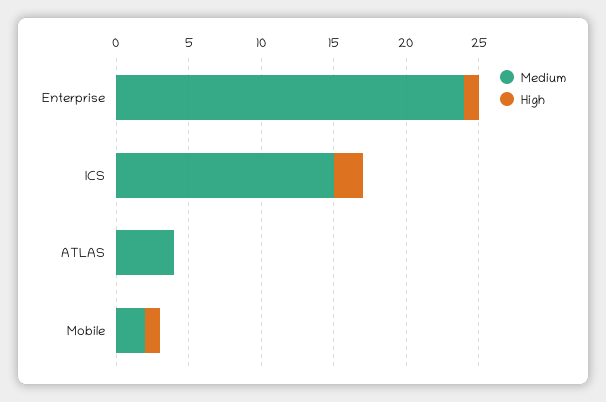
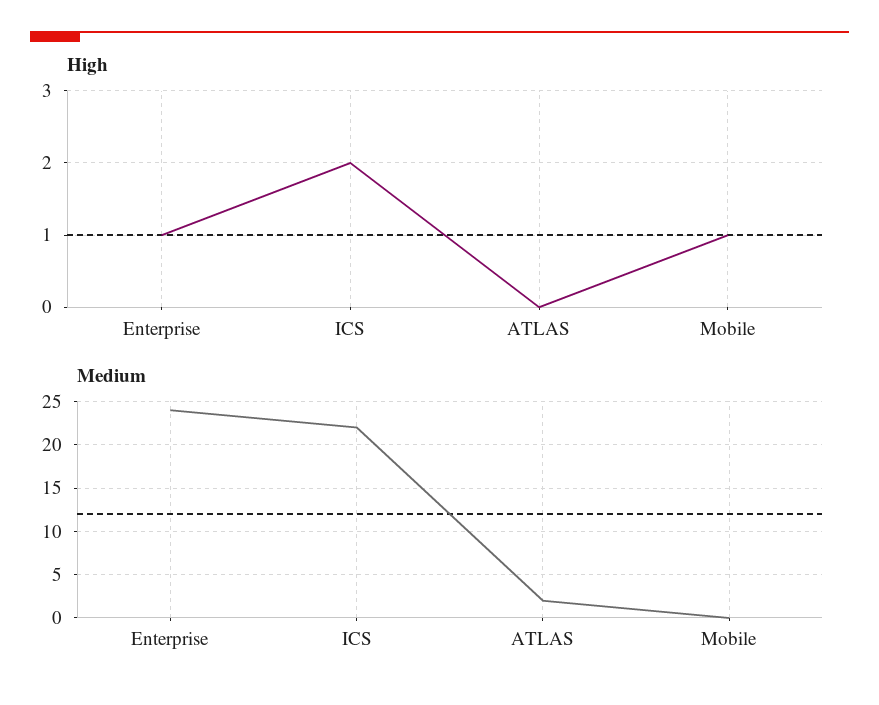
  {
    "Medium": {
      "Enterprise": 24,
-     "ICS": 15,
+     "ICS": 22,
-     "ATLAS": 4,
+     "ATLAS": 2,
-     "Mobile": 2
+     "Mobile": 0
    },
    "High": {
      "Enterprise": 1,
      "ICS": 2,
      "ATLAS": 0,
      "Mobile": 1
    }
  }

